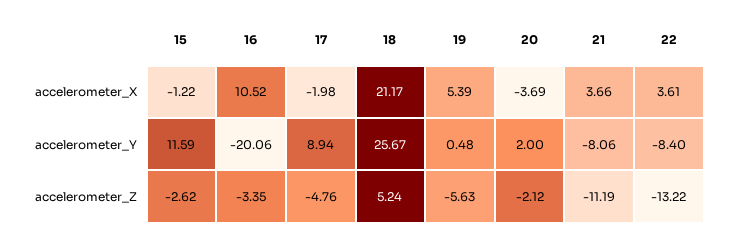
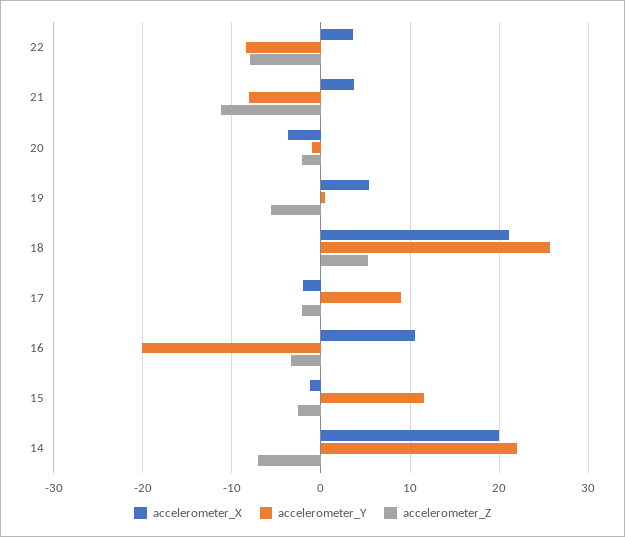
  {
    "accelerometer_X": {
      "15": -1.22,
      "16": 10.52,
      "17": -1.98,
      "18": 21.17,
      "19": 5.39,
      "20": -3.69,
      "21": 3.66,
-     "22": 3.61
+     "22": 3.61,
+     "14": 20
    },
    "accelerometer_Y": {
      "15": 11.59,
      "16": -20.06,
      "17": 8.94,
      "18": 25.67,
      "19": 0.48,
-     "20": 2,
+     "20": -1,
      "21": -8.06,
-     "22": -8.4
+     "22": -8.4,
+     "14": 22
    },
    "accelerometer_Z": {
      "15": -2.62,
      "16": -3.35,
-     "17": -4.76,
+     "17": -2,
      "18": 5.24,
      "19": -5.63,
      "20": -2.12,
      "21": -11.19,
-     "22": -13.22
+     "22": -8,
+     "14": -7
    }
  }

